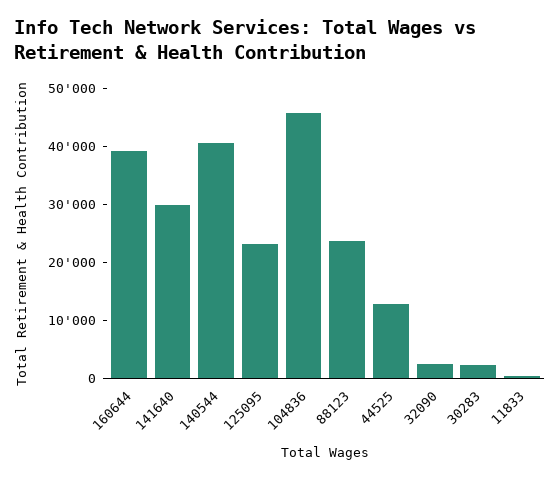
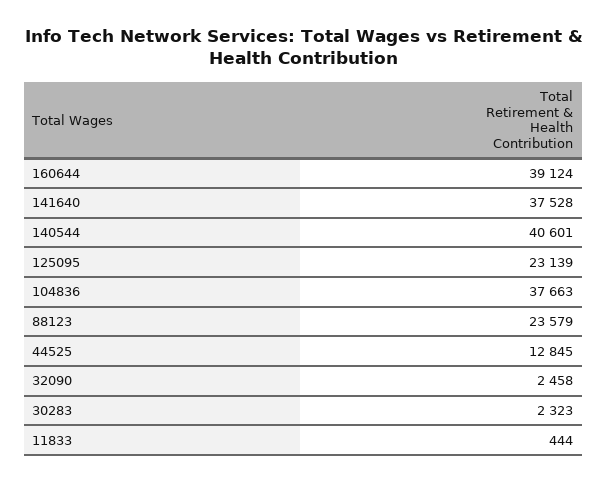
  {
    "160644": 39124,
-   "141640": 30000,
+   "141640": 37528,
    "140544": 40601,
    "125095": 23139,
-   "104836": 46000,
+   "104836": 37663,
    "88123": 23579,
    "44525": 12845,
    "32090": 2458,
    "30283": 2323,
    "11833": 444
  }

